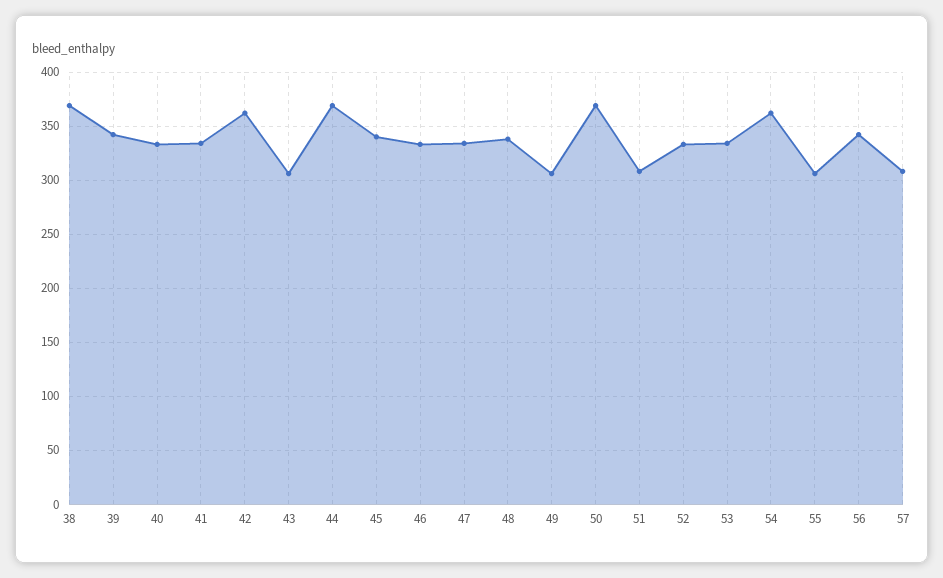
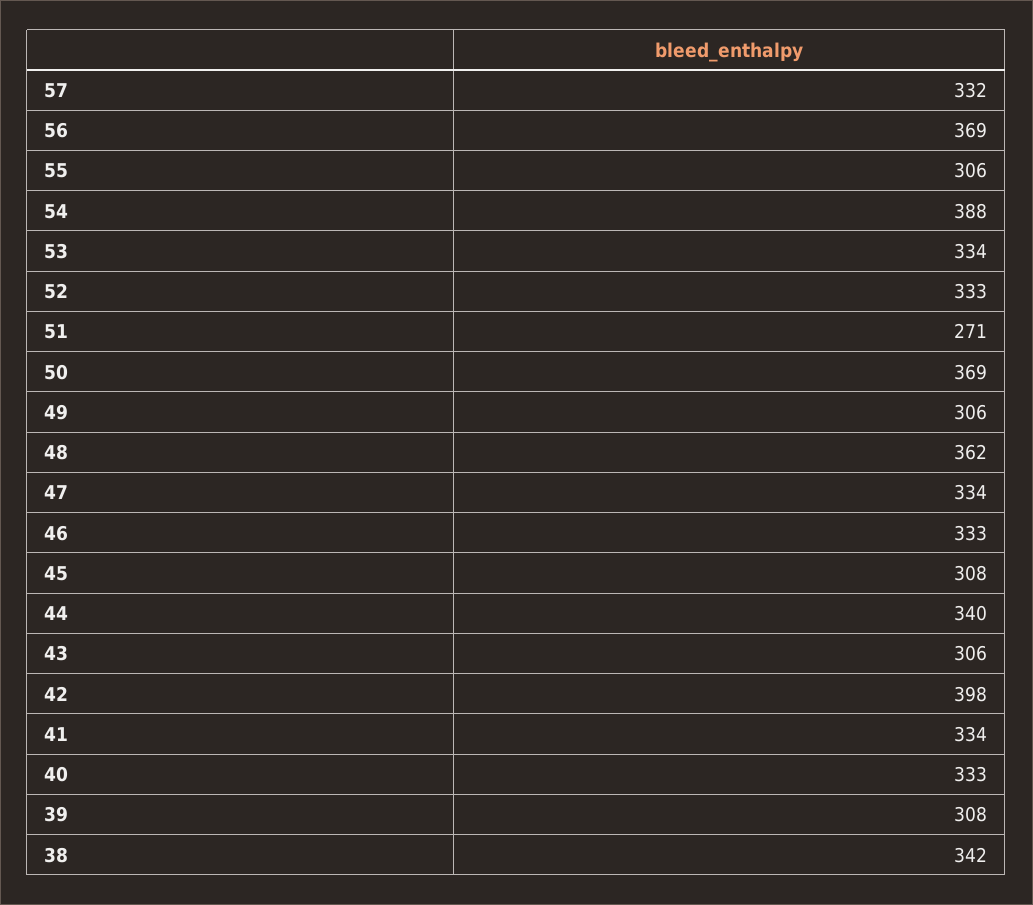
  {
-   "38": 370,
+   "38": 342,
-   "39": 340,
+   "39": 308,
    "40": 333,
    "41": 334,
-   "42": 360,
+   "42": 398,
    "43": 306,
-   "44": 370,
+   "44": 340,
-   "45": 340,
+   "45": 308,
    "46": 333,
    "47": 334,
-   "48": 340,
+   "48": 362,
    "49": 306,
    "50": 369,
-   "51": 310,
+   "51": 271,
    "52": 333,
    "53": 334,
-   "54": 360,
+   "54": 388,
    "55": 306,
-   "56": 340,
+   "56": 369,
-   "57": 310
+   "57": 332
  }

